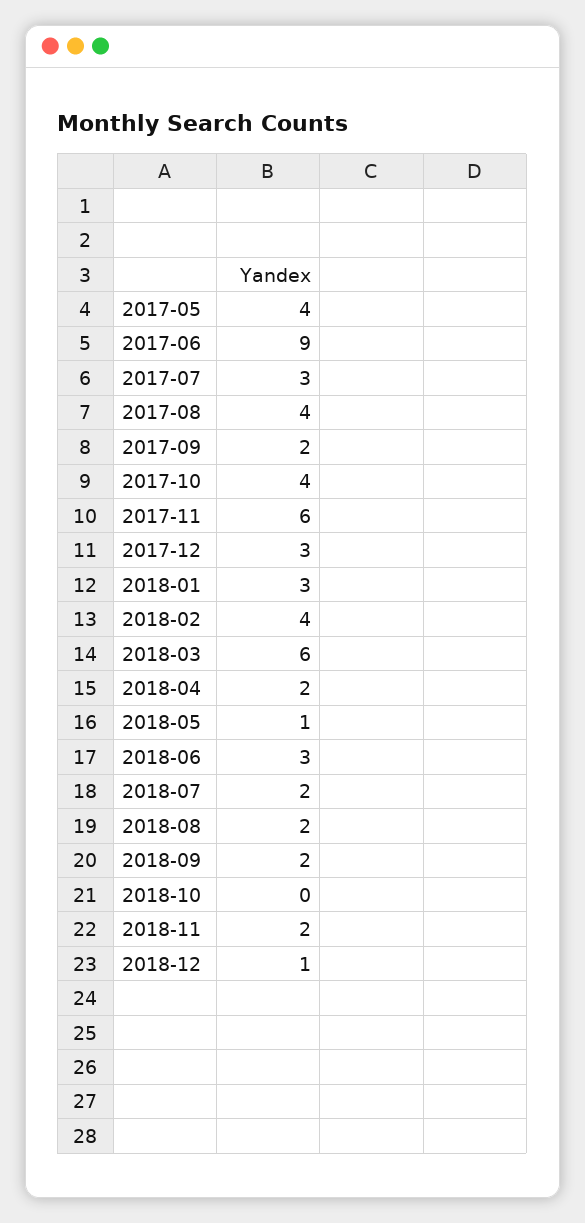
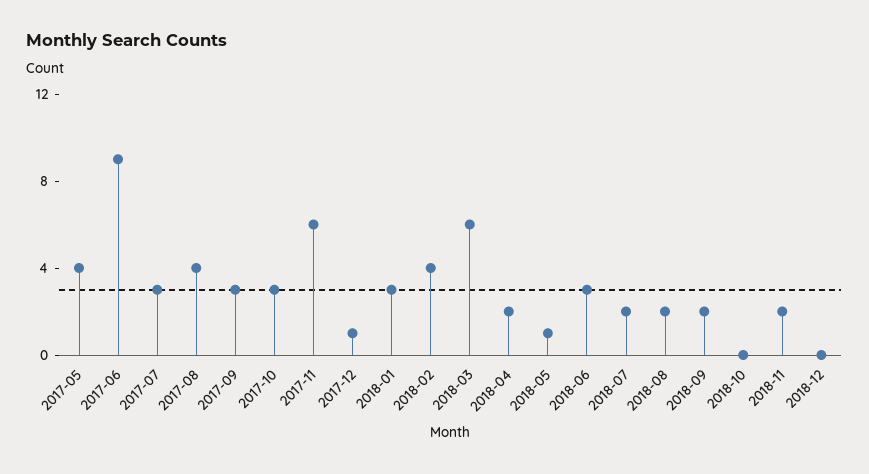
  {
    "2017-05": 4,
    "2017-06": 9,
    "2017-07": 3,
    "2017-08": 4,
-   "2017-09": 2,
+   "2017-09": 3,
-   "2017-10": 4,
+   "2017-10": 3,
    "2017-11": 6,
-   "2017-12": 3,
+   "2017-12": 1,
    "2018-01": 3,
    "2018-02": 4,
    "2018-03": 6,
    "2018-04": 2,
    "2018-05": 1,
    "2018-06": 3,
    "2018-07": 2,
    "2018-08": 2,
    "2018-09": 2,
    "2018-10": 0,
    "2018-11": 2,
-   "2018-12": 1
+   "2018-12": 0
  }

